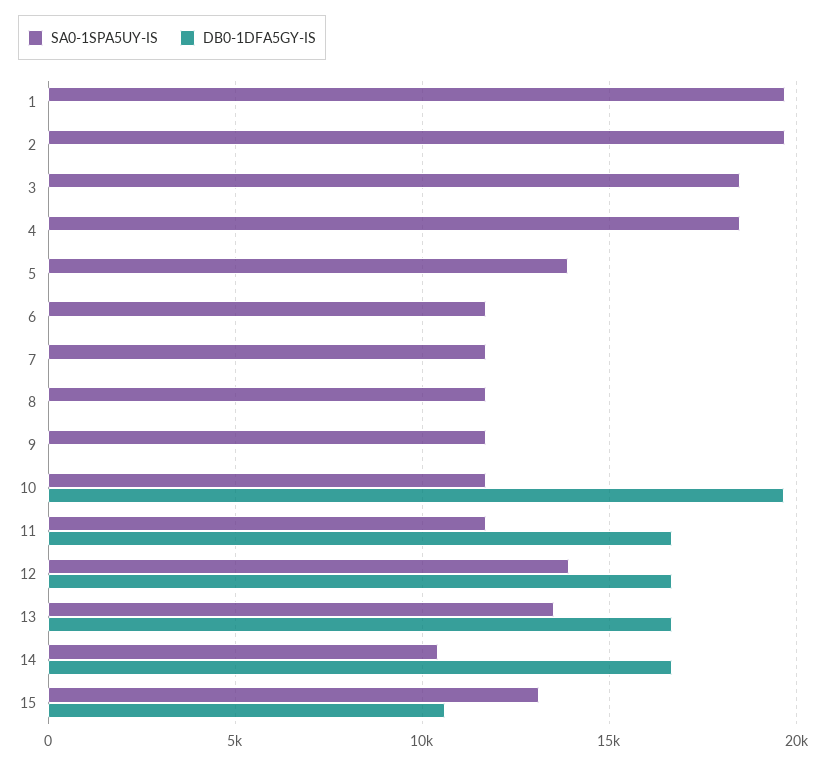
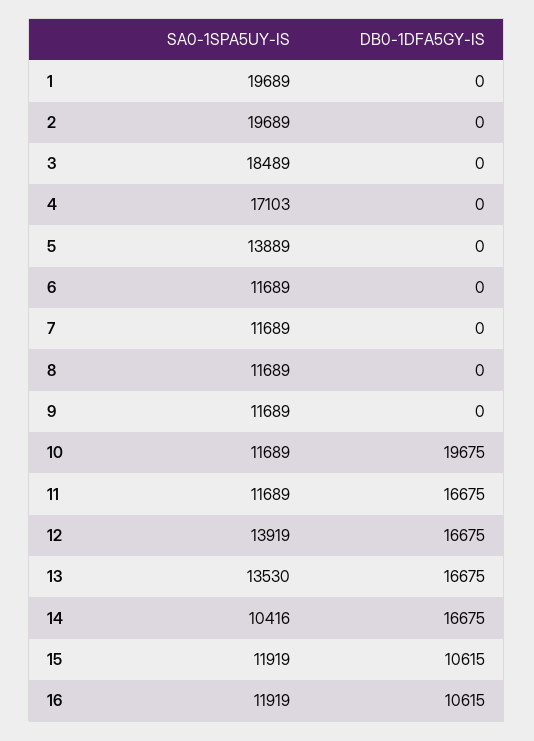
  {
    "SA0-1SPA5UY-IS": {
      "1": 19689,
      "2": 19689,
      "3": 18489,
-     "4": 18500,
+     "4": 17103,
      "5": 13889,
      "6": 11689,
      "7": 11689,
      "8": 11689,
      "9": 11689,
      "10": 11689,
      "11": 11689,
      "12": 13919,
      "13": 13530,
      "14": 10416,
-     "15": 13000
+     "15": 11919,
+     "16": 11919
    },
    "DB0-1DFA5GY-IS": {
      "1": 0,
      "2": 0,
      "3": 0,
      "4": 0,
      "5": 0,
      "6": 0,
      "7": 0,
      "8": 0,
      "9": 0,
      "10": 19675,
      "11": 16675,
      "12": 16675,
      "13": 16675,
      "14": 16675,
-     "15": 10615
+     "15": 10615,
+     "16": 10615
    }
  }

